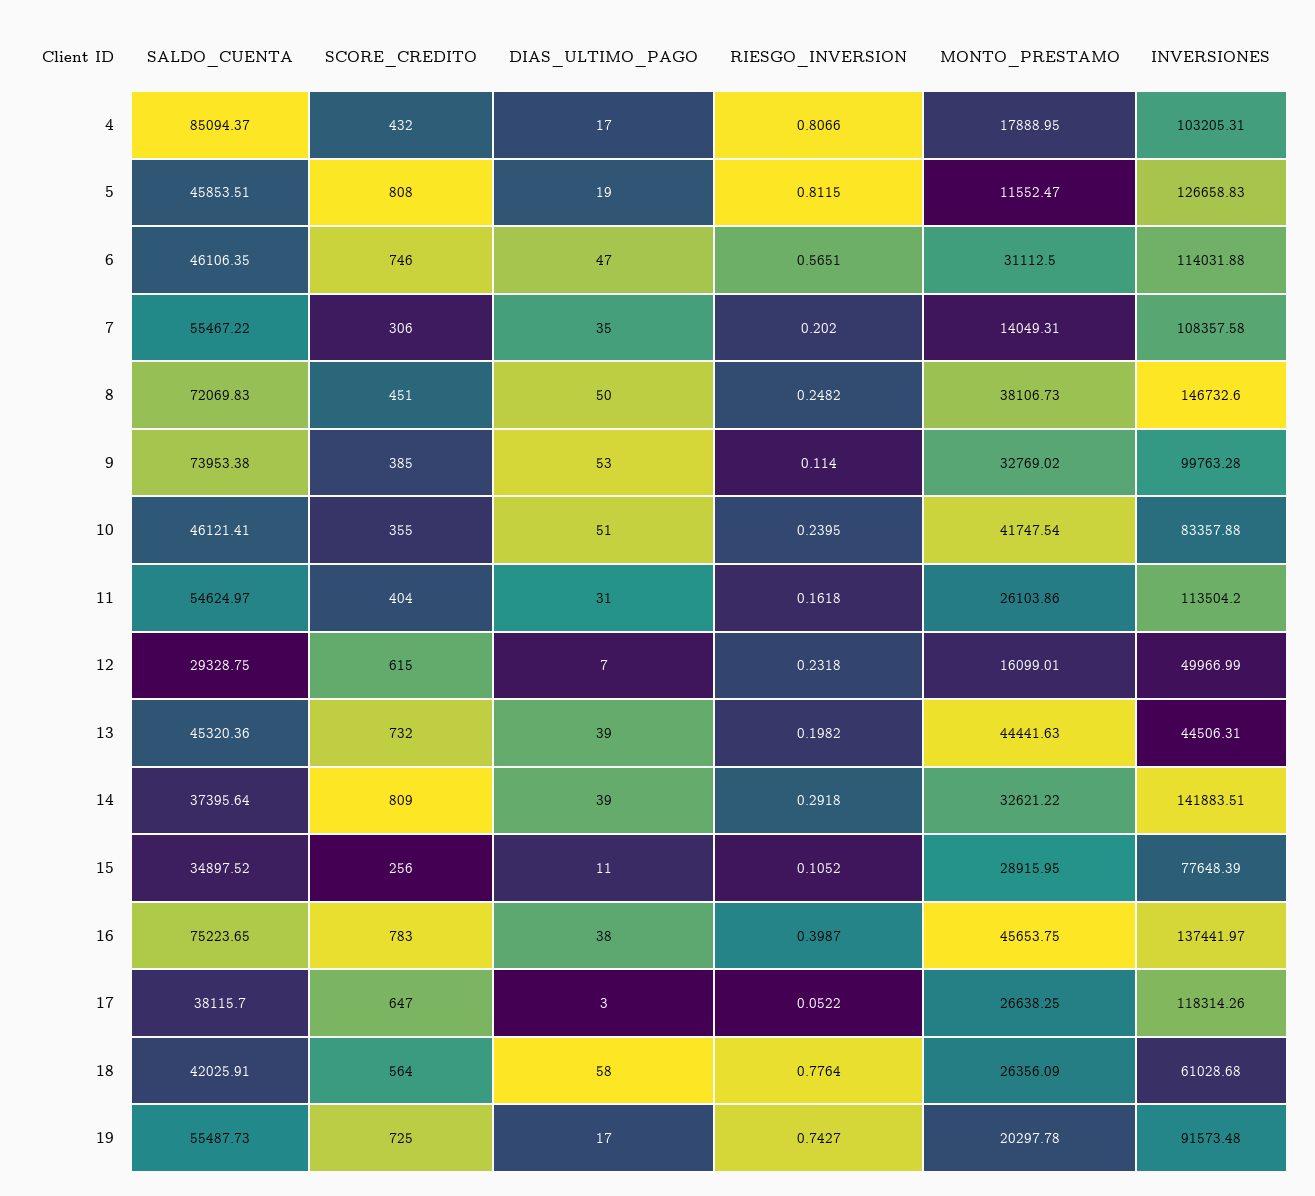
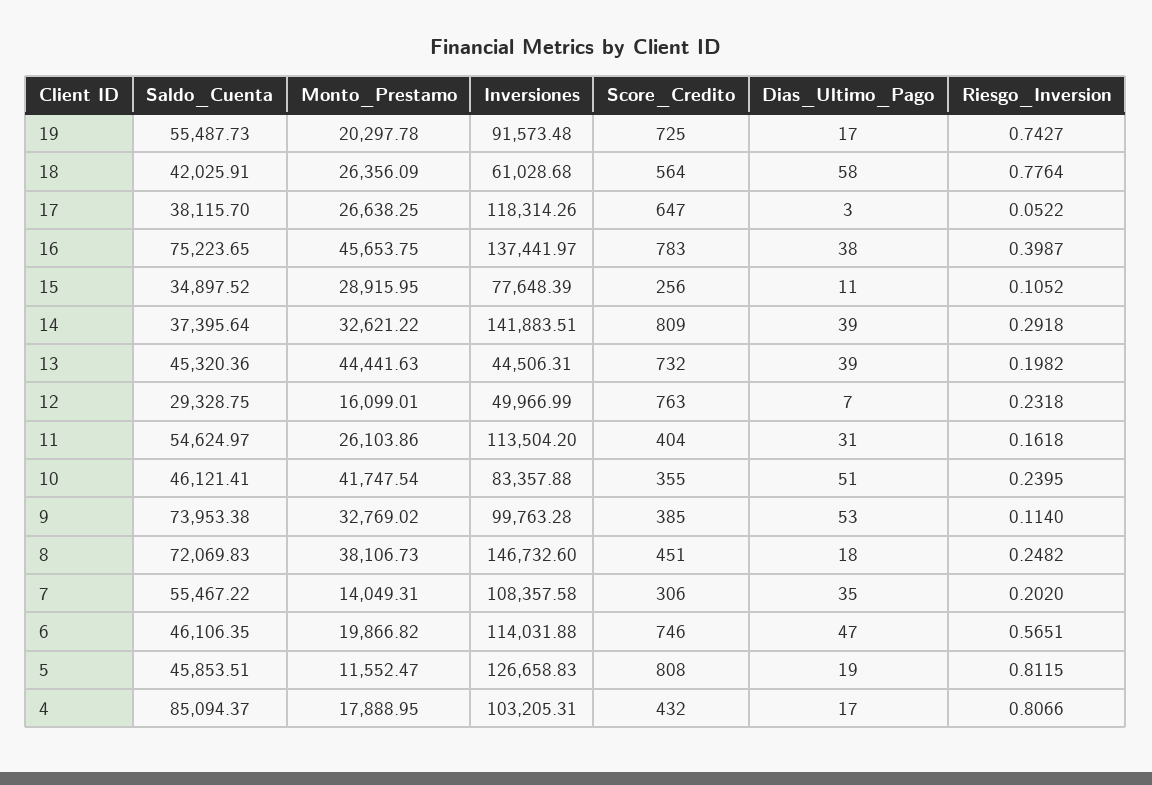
  {
    "SALDO_CUENTA": {
      "4": 85094.37,
      "5": 45853.51,
      "6": 46106.35,
      "7": 55467.22,
      "8": 72069.83,
      "9": 73953.38,
      "10": 46121.41,
      "11": 54624.97,
      "12": 29328.75,
      "13": 45320.36,
      "14": 37395.64,
      "15": 34897.52,
      "16": 75223.65,
      "17": 38115.7,
      "18": 42025.91,
      "19": 55487.73
    },
    "SCORE_CREDITO": {
      "4": 432,
      "5": 808,
      "6": 746,
      "7": 306,
      "8": 451,
      "9": 385,
      "10": 355,
      "11": 404,
-     "12": 615,
+     "12": 763,
      "13": 732,
      "14": 809,
      "15": 256,
      "16": 783,
      "17": 647,
      "18": 564,
      "19": 725
    },
    "DIAS_ULTIMO_PAGO": {
      "4": 17,
      "5": 19,
      "6": 47,
      "7": 35,
-     "8": 50,
+     "8": 18,
      "9": 53,
      "10": 51,
      "11": 31,
      "12": 7,
      "13": 39,
      "14": 39,
      "15": 11,
      "16": 38,
      "17": 3,
      "18": 58,
      "19": 17
    },
    "RIESGO_INVERSION": {
      "4": 0.8066,
      "5": 0.8115,
      "6": 0.5651,
      "7": 0.202,
      "8": 0.2482,
      "9": 0.114,
      "10": 0.2395,
      "11": 0.1618,
      "12": 0.2318,
      "13": 0.1982,
      "14": 0.2918,
      "15": 0.1052,
      "16": 0.3987,
      "17": 0.0522,
      "18": 0.7764,
      "19": 0.7427
    },
    "MONTO_PRESTAMO": {
      "4": 17888.95,
      "5": 11552.47,
-     "6": 31112.5,
+     "6": 19866.82,
      "7": 14049.31,
      "8": 38106.73,
      "9": 32769.02,
      "10": 41747.54,
      "11": 26103.86,
      "12": 16099.01,
      "13": 44441.63,
      "14": 32621.22,
      "15": 28915.95,
      "16": 45653.75,
      "17": 26638.25,
      "18": 26356.09,
      "19": 20297.78
    },
    "INVERSIONES": {
      "4": 103205.31,
      "5": 126658.83,
      "6": 114031.88,
      "7": 108357.58,
      "8": 146732.6,
      "9": 99763.28,
      "10": 83357.88,
      "11": 113504.2,
      "12": 49966.99,
      "13": 44506.31,
      "14": 141883.51,
      "15": 77648.39,
      "16": 137441.97,
      "17": 118314.26,
      "18": 61028.68,
      "19": 91573.48
    }
  }

